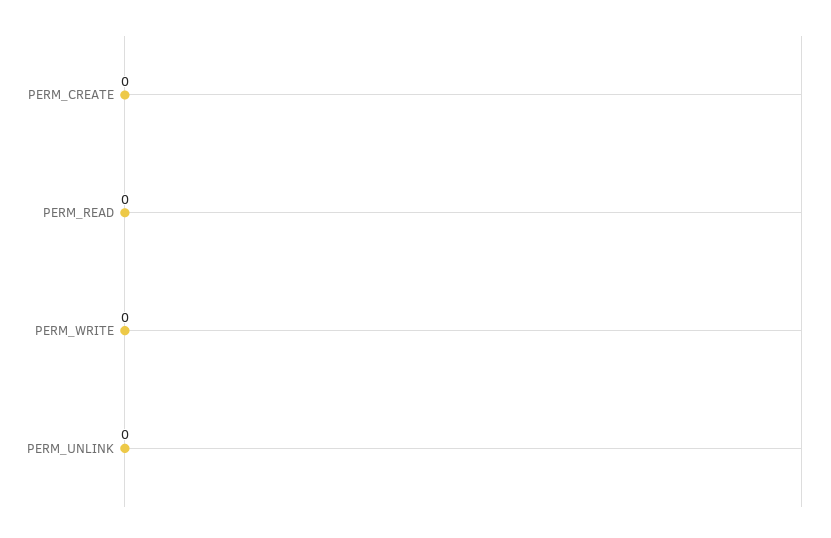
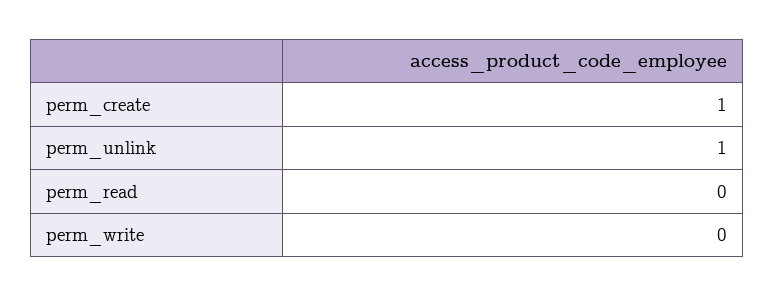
  {
-   "PERM_CREATE": 0,
+   "PERM_CREATE": 1,
    "PERM_READ": 0,
    "PERM_WRITE": 0,
-   "PERM_UNLINK": 0
+   "PERM_UNLINK": 1
  }

